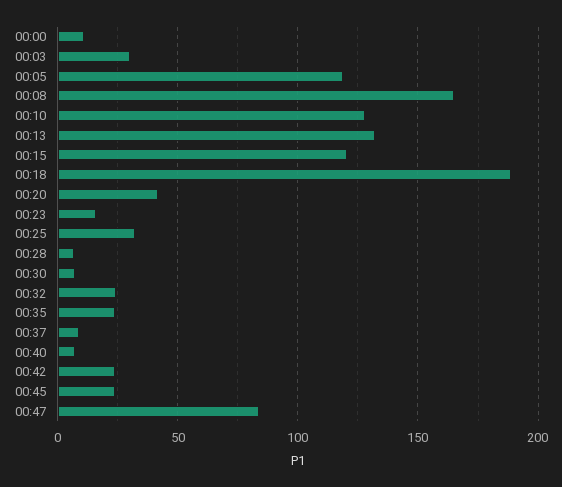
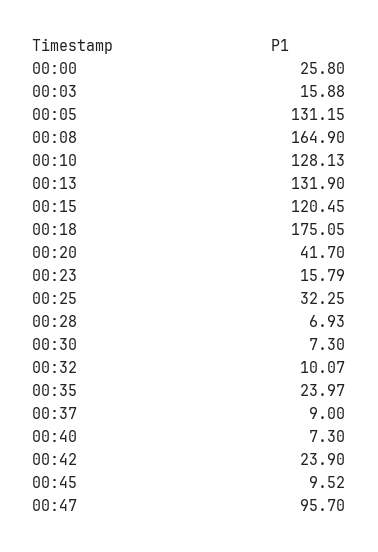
  {
-   "00:00": 10,
+   "00:00": 25.8,
-   "00:03": 30,
+   "00:03": 15.88,
-   "00:05": 120,
+   "00:05": 131.15,
    "00:08": 164.9,
    "00:10": 128.13,
    "00:13": 131.9,
    "00:15": 120.45,
-   "00:18": 190,
+   "00:18": 175.05,
    "00:20": 41.7,
    "00:23": 15.79,
    "00:25": 32.25,
    "00:28": 6.93,
    "00:30": 7.3,
-   "00:32": 25,
+   "00:32": 10.07,
    "00:35": 23.97,
    "00:37": 9,
    "00:40": 7.3,
    "00:42": 23.9,
-   "00:45": 25,
+   "00:45": 9.52,
-   "00:47": 85
+   "00:47": 95.7
  }

